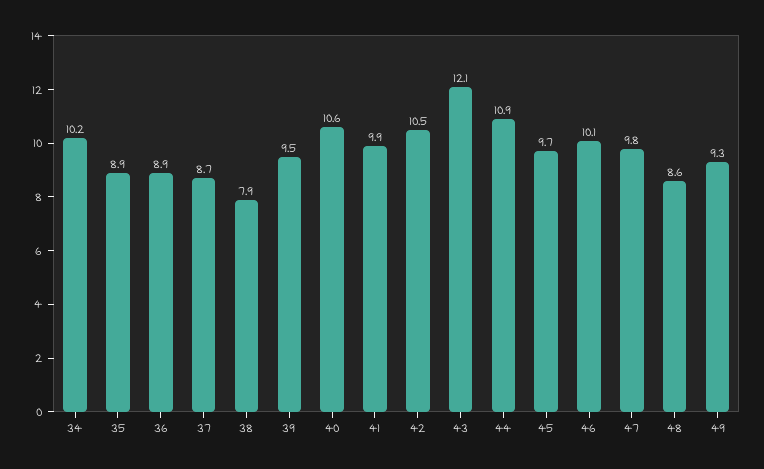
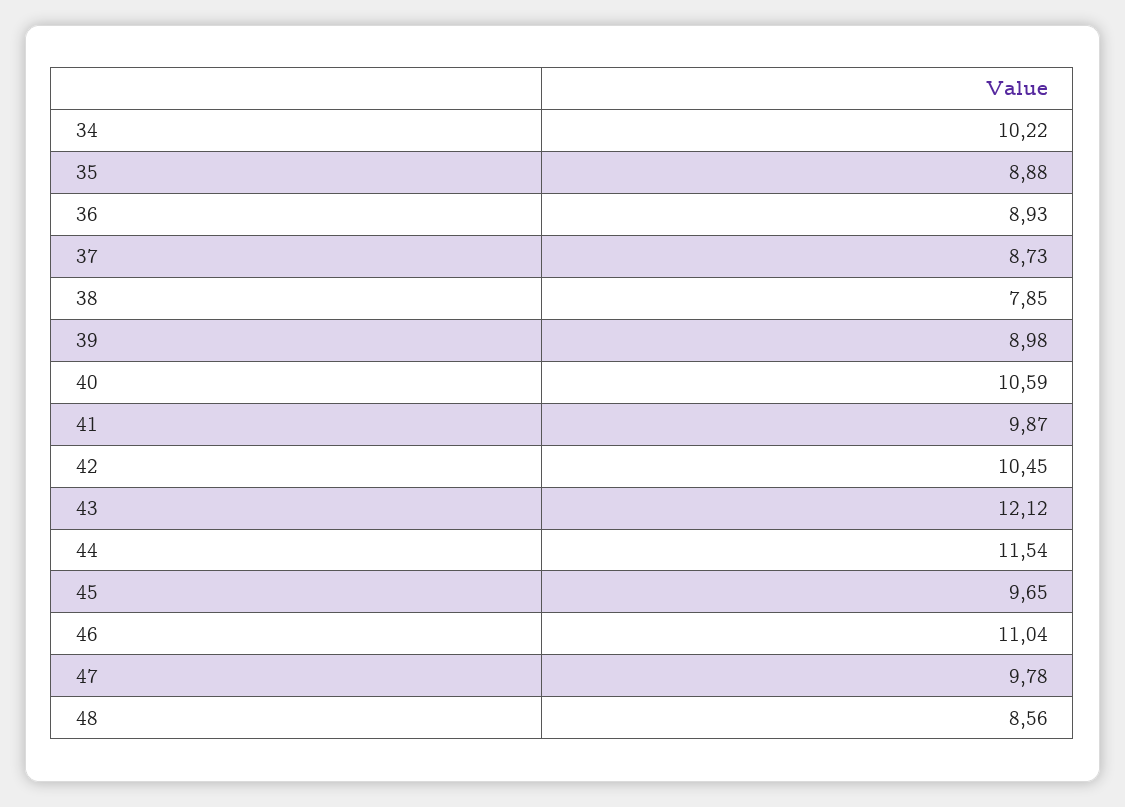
  {
    "34": 10.22,
    "35": 8.88,
    "36": 8.93,
    "37": 8.73,
    "38": 7.85,
-   "39": 9.5,
+   "39": 8.98,
    "40": 10.59,
    "41": 9.87,
    "42": 10.45,
    "43": 12.12,
-   "44": 10.9,
+   "44": 11.54,
    "45": 9.65,
-   "46": 10.1,
+   "46": 11.04,
    "47": 9.78,
-   "48": 8.56,
+   "48": 8.56
-   "49": 9.3
  }

